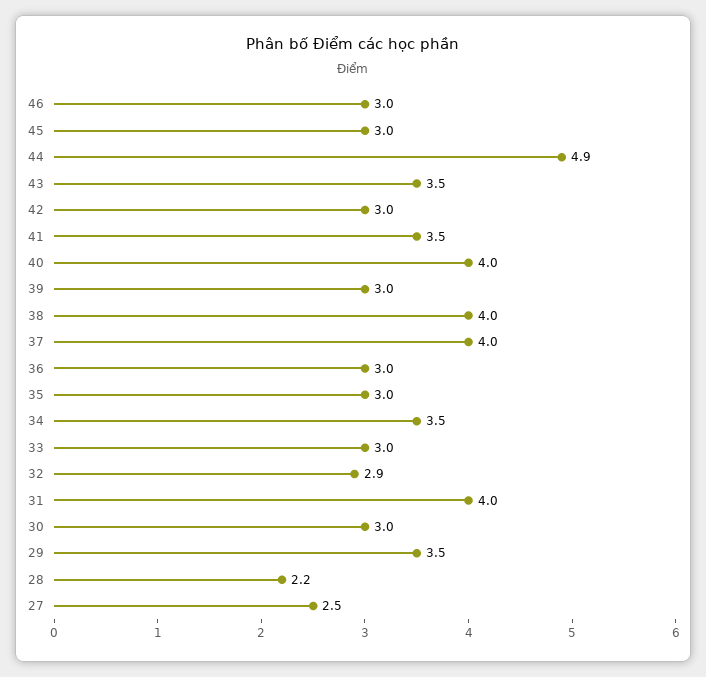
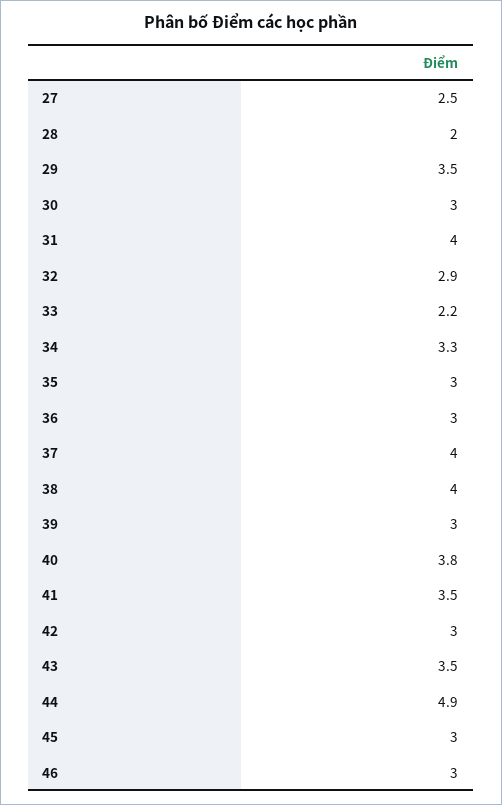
  {
    "46": 3,
    "45": 3,
    "44": 4.9,
    "43": 3.5,
    "42": 3,
    "41": 3.5,
-   "40": 4,
+   "40": 3.8,
    "39": 3,
    "38": 4,
    "37": 4,
    "36": 3,
    "35": 3,
-   "34": 3.5,
+   "34": 3.3,
-   "33": 3,
+   "33": 2.2,
    "32": 2.9,
    "31": 4,
    "30": 3,
    "29": 3.5,
-   "28": 2.2,
+   "28": 2,
    "27": 2.5
  }

